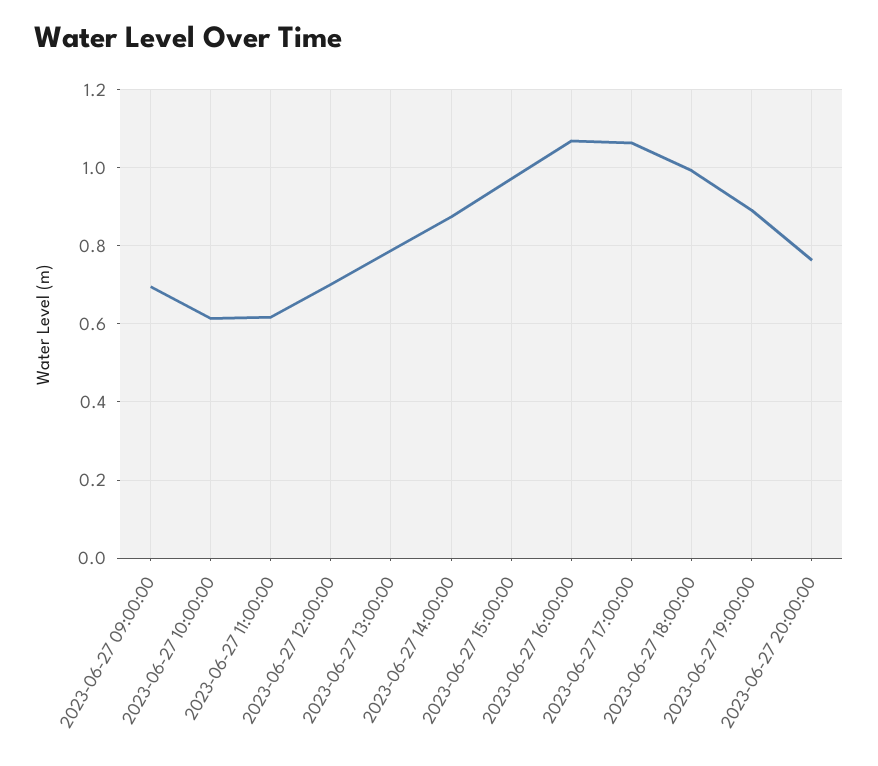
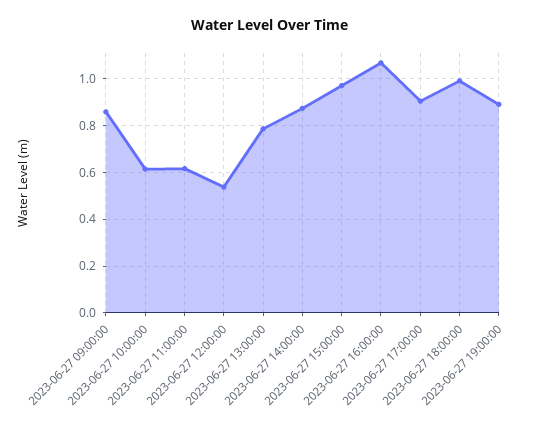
  {
-   "2023-06-27 09:00:00": 0.7,
+   "2023-06-27 09:00:00": 0.85,
    "2023-06-27 10:00:00": 0.62,
    "2023-06-27 11:00:00": 0.62,
-   "2023-06-27 12:00:00": 0.7,
+   "2023-06-27 12:00:00": 0.55,
    "2023-06-27 13:00:00": 0.78,
    "2023-06-27 14:00:00": 0.88,
    "2023-06-27 15:00:00": 0.98,
    "2023-06-27 16:00:00": 1.06,
-   "2023-06-27 17:00:00": 1.06,
+   "2023-06-27 17:00:00": 0.9,
    "2023-06-27 18:00:00": 1,
-   "2023-06-27 19:00:00": 0.9,
+   "2023-06-27 19:00:00": 0.9
-   "2023-06-27 20:00:00": 0.76
  }

